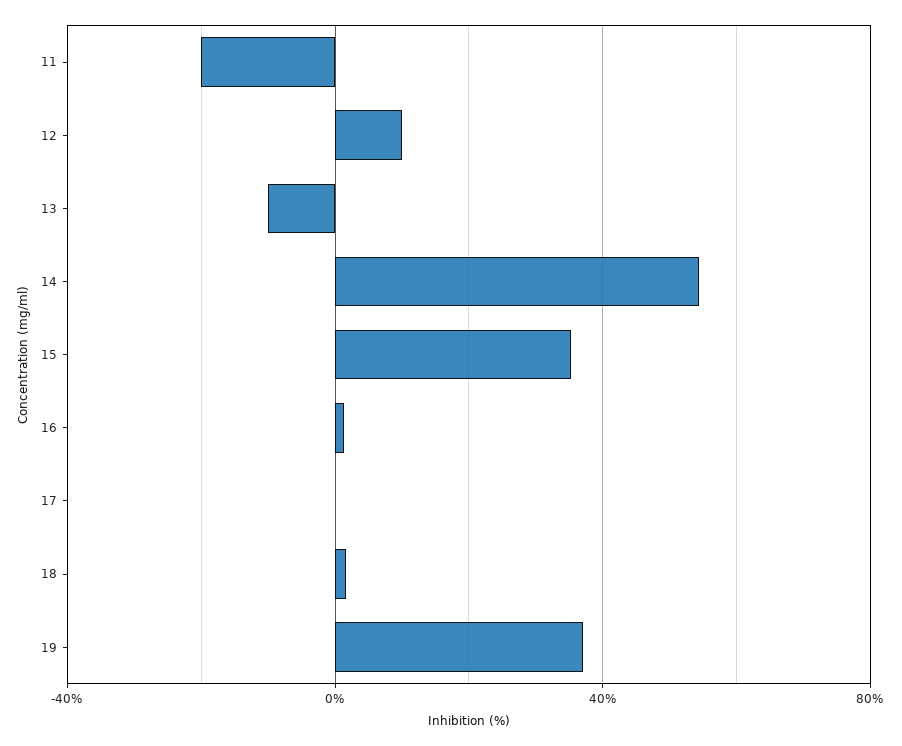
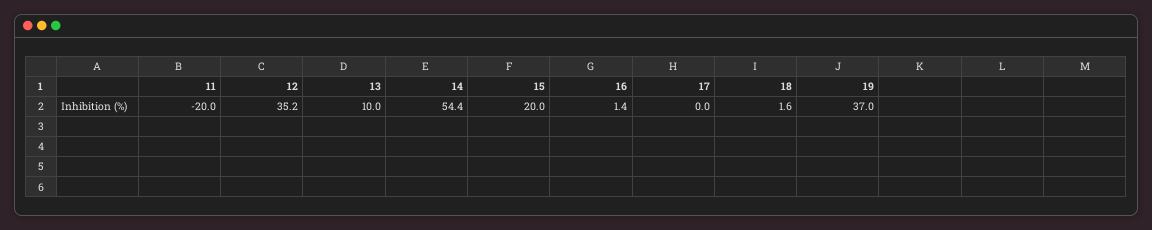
  {
    "11": -20,
-   "12": 10,
+   "12": 35.2,
-   "13": -10,
+   "13": 10,
    "14": 54.4,
-   "15": 35,
+   "15": 20,
    "16": 1.4,
    "17": 0,
    "18": 1.6,
    "19": 37
  }

